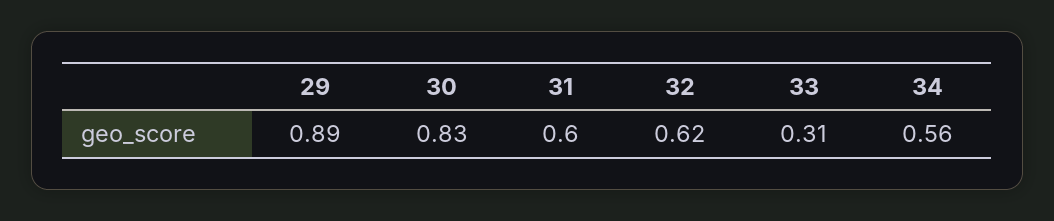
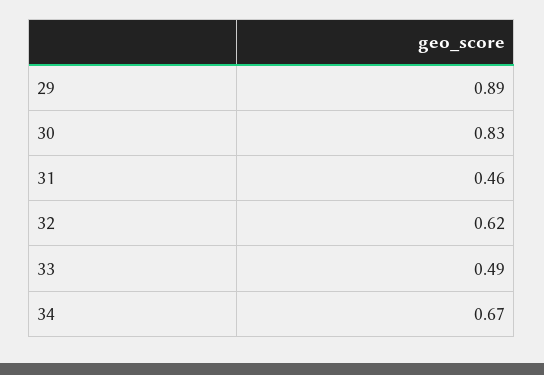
  {
    "29": 0.89,
    "30": 0.83,
-   "31": 0.6,
+   "31": 0.46,
    "32": 0.62,
-   "33": 0.31,
+   "33": 0.49,
-   "34": 0.56
+   "34": 0.67
  }

